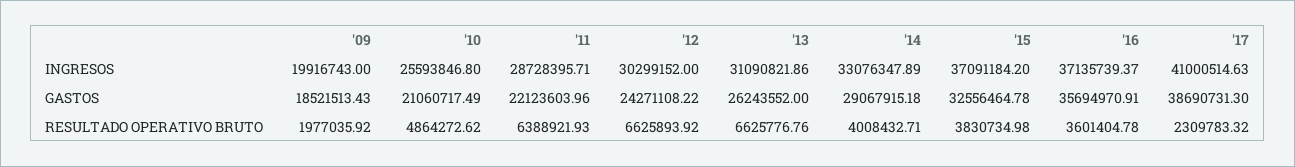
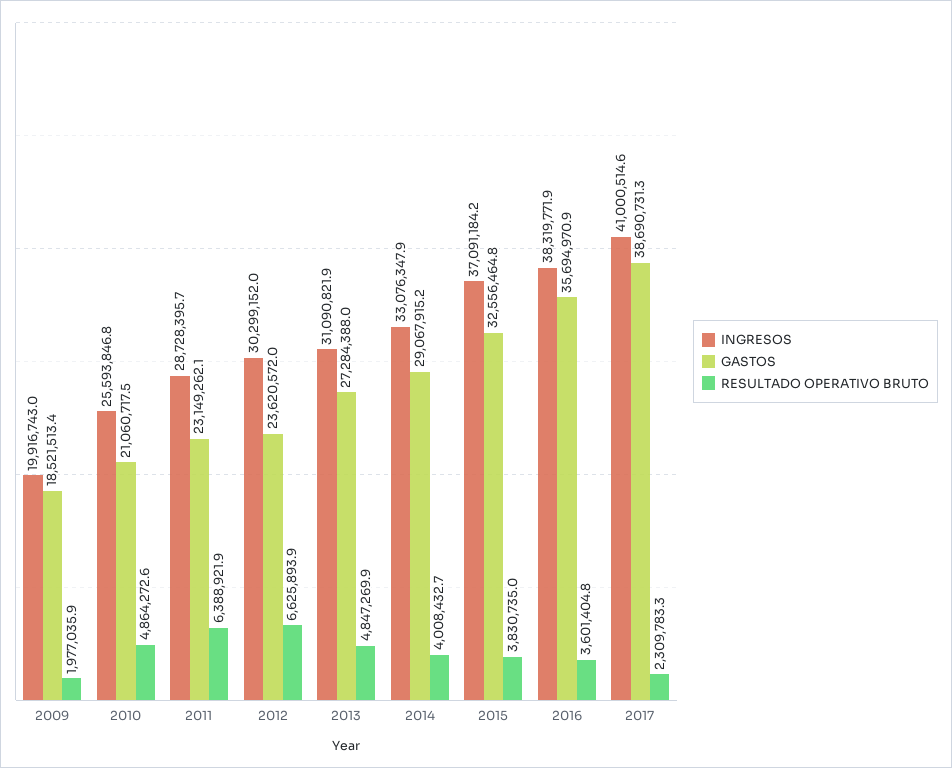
  {
    "INGRESOS": {
      "'09": 19916743,
      "'10": 25593846.8,
      "'11": 28728395.71,
      "'12": 30299152,
      "'13": 31090821.86,
      "'14": 33076347.89,
      "'15": 37091184.2,
-     "'16": 37135739.37,
+     "'16": 38319771.9,
      "'17": 41000514.63
    },
    "GASTOS": {
      "'09": 18521513.43,
      "'10": 21060717.49,
-     "'11": 22123603.96,
+     "'11": 23149262.1,
-     "'12": 24271108.22,
+     "'12": 23620572,
-     "'13": 26243552,
+     "'13": 27284388,
      "'14": 29067915.18,
      "'15": 32556464.78,
      "'16": 35694970.91,
      "'17": 38690731.3
    },
    "RESULTADO OPERATIVO BRUTO": {
      "'09": 1977035.92,
      "'10": 4864272.62,
      "'11": 6388921.93,
      "'12": 6625893.92,
-     "'13": 6625776.76,
+     "'13": 4847269.9,
      "'14": 4008432.71,
      "'15": 3830734.98,
      "'16": 3601404.78,
      "'17": 2309783.32
    }
  }

